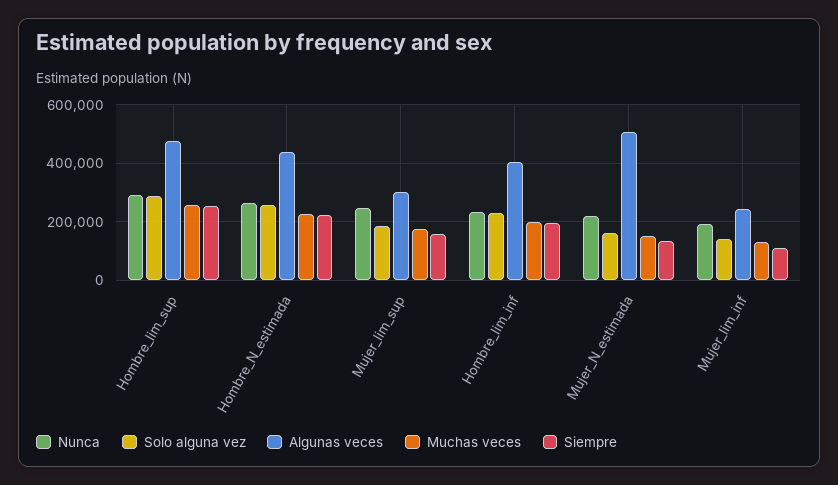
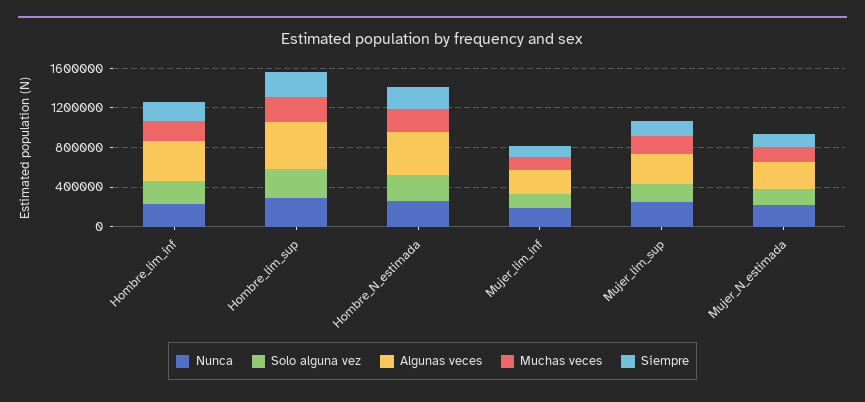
  {
    "Nunca": {
      "Hombre_lim_sup": 300000,
      "Hombre_N_estimada": 275000,
      "Mujer_lim_sup": 250000,
      "Hombre_lim_inf": 225000,
      "Mujer_N_estimada": 225000,
      "Mujer_lim_inf": 200000
    },
    "Solo alguna vez": {
      "Hombre_lim_sup": 300000,
      "Hombre_N_estimada": 250000,
      "Mujer_lim_sup": 175000,
      "Hombre_lim_inf": 225000,
      "Mujer_N_estimada": 150000,
      "Mujer_lim_inf": 150000
    },
    "Algunas veces": {
      "Hombre_lim_sup": 475000,
      "Hombre_N_estimada": 450000,
      "Mujer_lim_sup": 300000,
      "Hombre_lim_inf": 400000,
-     "Mujer_N_estimada": 500000,
+     "Mujer_N_estimada": 300000,
      "Mujer_lim_inf": 250000
    },
    "Muchas veces": {
      "Hombre_lim_sup": 250000,
      "Hombre_N_estimada": 225000,
      "Mujer_lim_sup": 175000,
      "Hombre_lim_inf": 200000,
      "Mujer_N_estimada": 150000,
      "Mujer_lim_inf": 125000
    },
    "Siempre": {
      "Hombre_lim_sup": 250000,
      "Hombre_N_estimada": 225000,
      "Mujer_lim_sup": 150000,
      "Hombre_lim_inf": 200000,
      "Mujer_N_estimada": 125000,
      "Mujer_lim_inf": 100000
    }
  }

